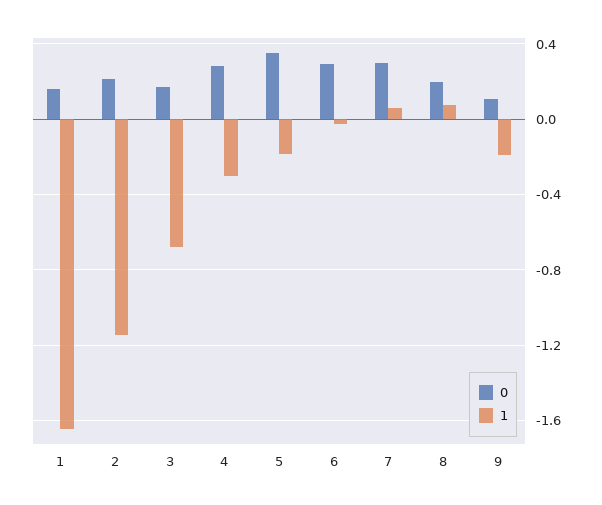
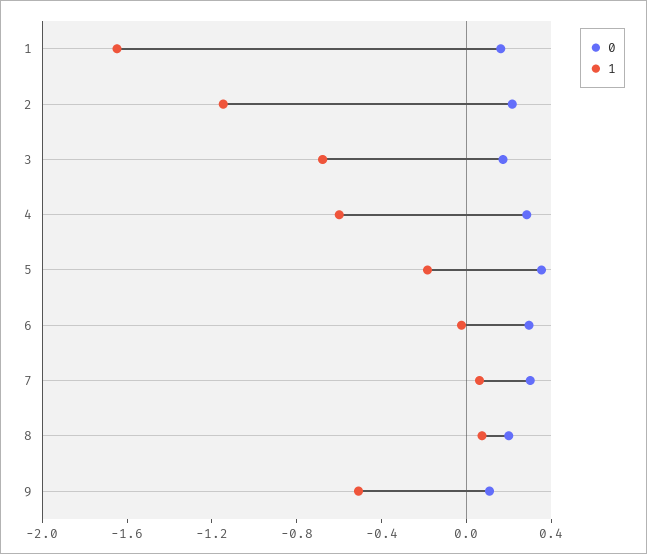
  {
    "0": {
      "1": 0.15,
      "2": 0.2,
      "3": 0.15,
      "4": 0.3,
      "5": 0.35,
      "6": 0.3,
      "7": 0.3,
      "8": 0.2,
      "9": 0.1
    },
    "1": {
      "1": -1.65,
      "2": -1.15,
      "3": -0.7,
-     "4": -0.3,
+     "4": -0.6,
      "5": -0.2,
      "6": 0,
      "7": 0.05,
      "8": 0.05,
-     "9": -0.2
+     "9": -0.5
    }
  }

